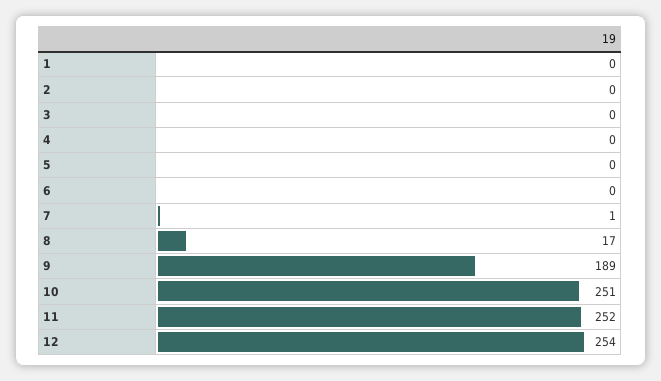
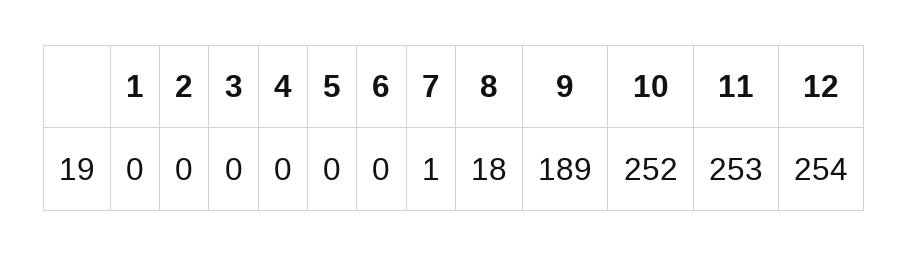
  {
    "1": 0,
    "2": 0,
    "3": 0,
    "4": 0,
    "5": 0,
    "6": 0,
    "7": 1,
-   "8": 17,
+   "8": 18,
    "9": 189,
-   "10": 251,
+   "10": 252,
-   "11": 252,
+   "11": 253,
    "12": 254
  }

